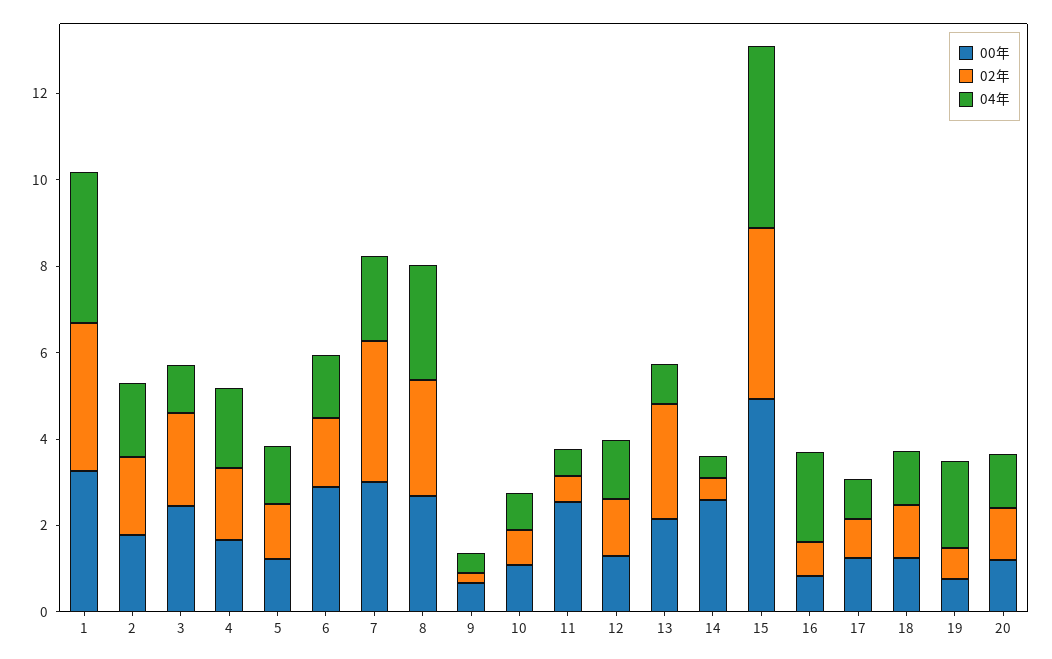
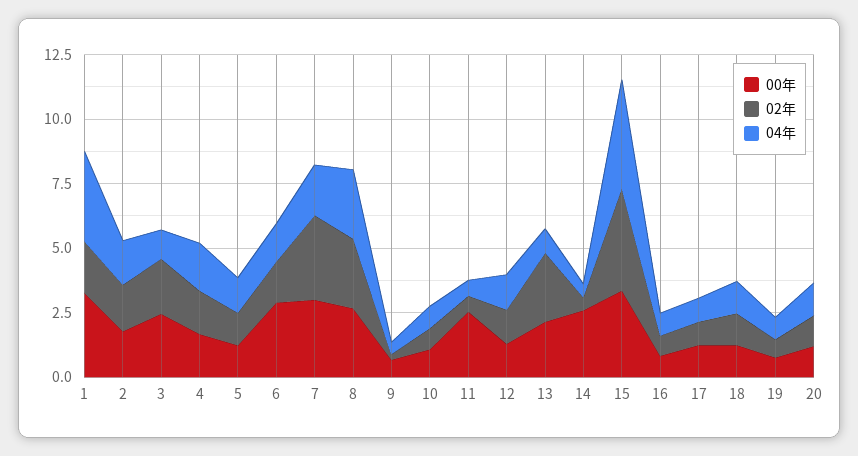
  {
    "00年": {
      "1": 3.5,
      "2": 2,
      "3": 2.5,
      "4": 1.5,
      "5": 1,
      "6": 3,
      "7": 3,
      "8": 2.5,
      "9": 0.5,
      "10": 1,
      "11": 2.5,
      "12": 1.5,
      "13": 2,
      "14": 2.5,
-     "15": 5,
+     "15": 3.5,
      "16": 1,
      "17": 1,
      "18": 1,
      "19": 1,
      "20": 1
    },
    "02年": {
-     "1": 3.5,
+     "1": 2,
      "2": 2,
      "3": 2,
      "4": 1.5,
      "5": 1.5,
      "6": 1.5,
      "7": 3.5,
      "8": 2.5,
      "9": 0,
      "10": 1,
      "11": 0.5,
      "12": 1.5,
      "13": 2.5,
      "14": 0.5,
      "15": 4,
      "16": 1,
      "17": 1,
      "18": 1,
      "19": 0.5,
      "20": 1
    },
    "04年": {
      "1": 3.5,
      "2": 1.5,
      "3": 1,
      "4": 2,
      "5": 1.5,
      "6": 1.5,
      "7": 2,
      "8": 2.5,
      "9": 0.5,
      "10": 1,
      "11": 0.5,
      "12": 1.5,
      "13": 1,
      "14": 0.5,
      "15": 4,
-     "16": 2,
+     "16": 1,
      "17": 1,
      "18": 1,
-     "19": 2,
+     "19": 1,
      "20": 1.5
    }
  }

